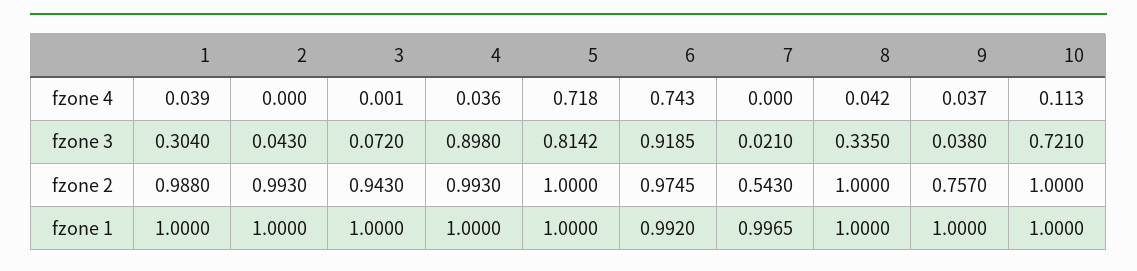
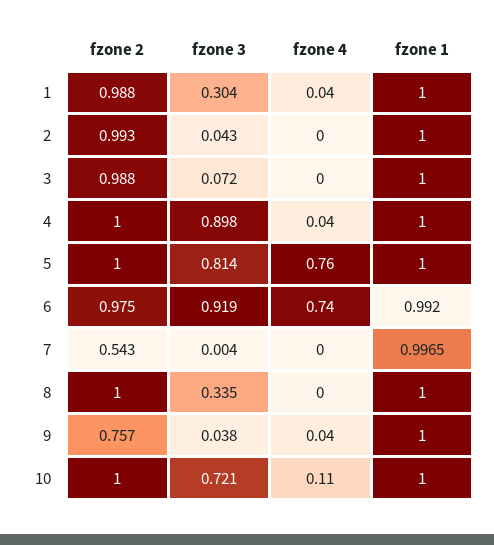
  {
    "1": {
      "fzone 4": 0.039,
      "fzone 3": 0.304,
      "fzone 2": 0.988,
      "fzone 1": 1
    },
    "2": {
      "fzone 4": 0,
      "fzone 3": 0.043,
      "fzone 2": 0.993,
      "fzone 1": 1
    },
    "3": {
      "fzone 4": 0.001,
      "fzone 3": 0.072,
-     "fzone 2": 0.943,
+     "fzone 2": 0.988,
      "fzone 1": 1
    },
    "4": {
      "fzone 4": 0.036,
      "fzone 3": 0.898,
-     "fzone 2": 0.993,
+     "fzone 2": 1,
      "fzone 1": 1
    },
    "5": {
-     "fzone 4": 0.718,
+     "fzone 4": 0.76,
      "fzone 3": 0.8142,
      "fzone 2": 1,
      "fzone 1": 1
    },
    "6": {
      "fzone 4": 0.743,
      "fzone 3": 0.9185,
      "fzone 2": 0.9745,
      "fzone 1": 0.992
    },
    "7": {
      "fzone 4": 0,
-     "fzone 3": 0.021,
+     "fzone 3": 0.004,
      "fzone 2": 0.543,
      "fzone 1": 0.9965
    },
    "8": {
-     "fzone 4": 0.042,
+     "fzone 4": 0,
      "fzone 3": 0.335,
      "fzone 2": 1,
      "fzone 1": 1
    },
    "9": {
      "fzone 4": 0.037,
      "fzone 3": 0.038,
      "fzone 2": 0.757,
      "fzone 1": 1
    },
    "10": {
      "fzone 4": 0.113,
      "fzone 3": 0.721,
      "fzone 2": 1,
      "fzone 1": 1
    }
  }

